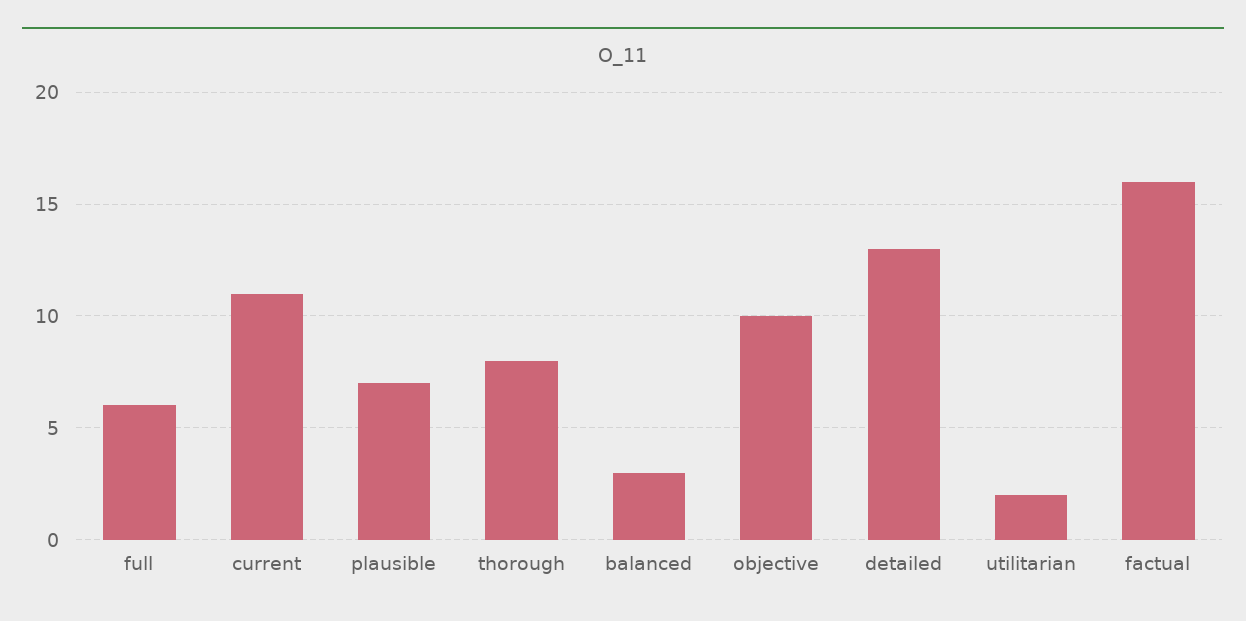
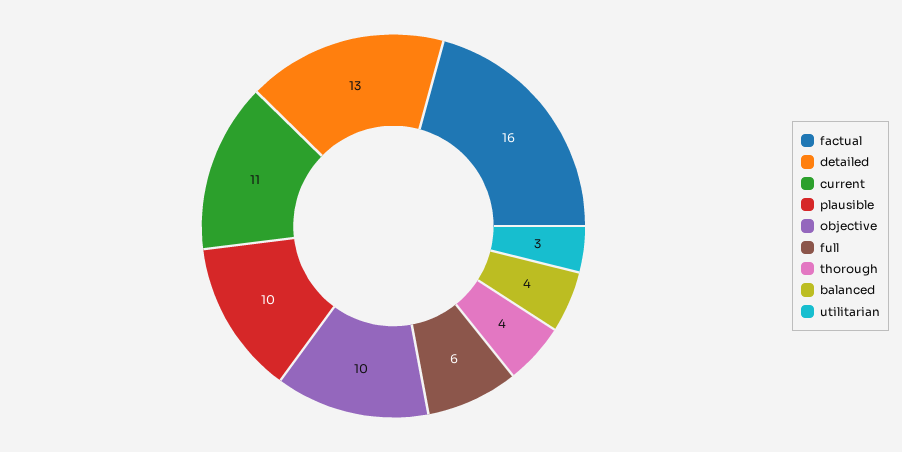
  {
    "full": 6,
    "current": 11,
-   "plausible": 7,
+   "plausible": 10,
-   "thorough": 8,
+   "thorough": 4,
-   "balanced": 3,
+   "balanced": 4,
    "objective": 10,
    "detailed": 13,
-   "utilitarian": 2,
+   "utilitarian": 3,
    "factual": 16
  }

